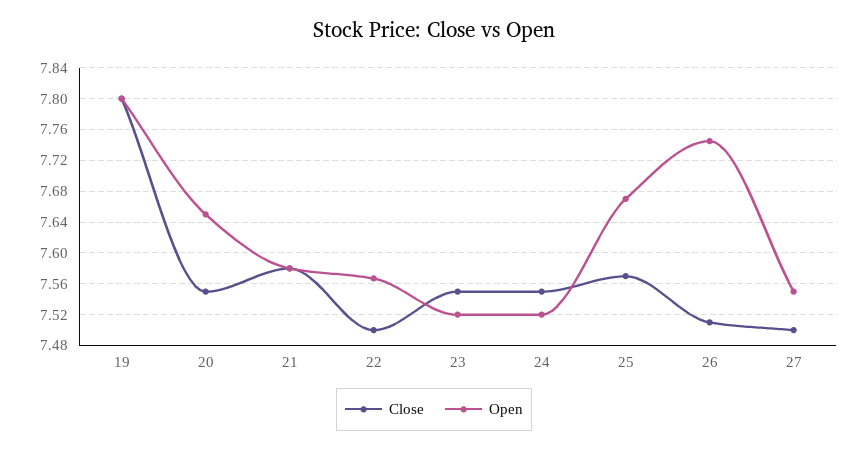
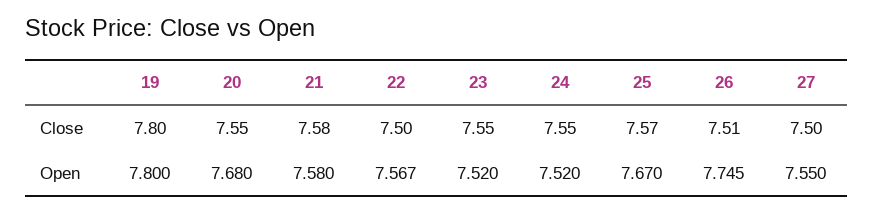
  {
    "Close": {
      "19": 7.8,
      "20": 7.55,
      "21": 7.58,
      "22": 7.5,
      "23": 7.55,
      "24": 7.55,
      "25": 7.57,
      "26": 7.51,
      "27": 7.5
    },
    "Open": {
      "19": 7.8,
-     "20": 7.65,
+     "20": 7.68,
      "21": 7.58,
      "22": 7.567,
      "23": 7.52,
      "24": 7.52,
      "25": 7.67,
      "26": 7.745,
      "27": 7.55
    }
  }

